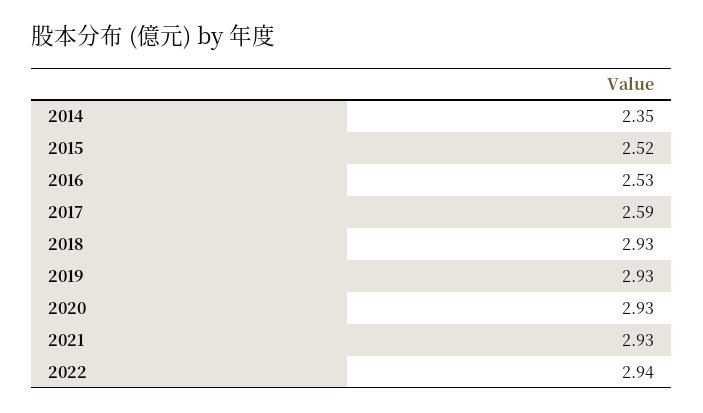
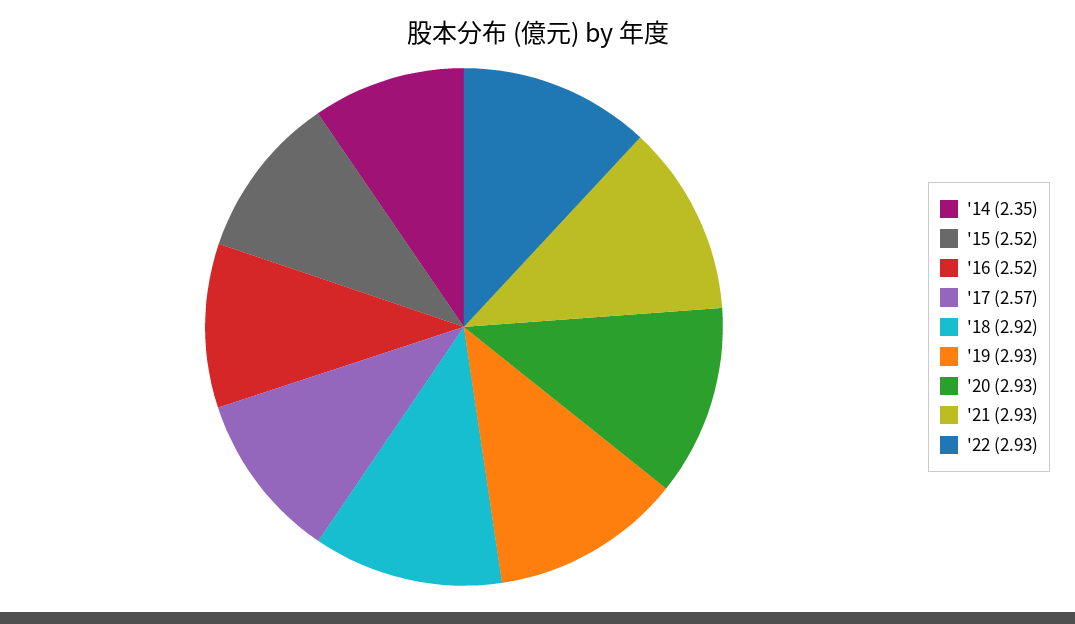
  {
    "2014": 2.35,
    "2015": 2.52,
-   "2016": 2.53,
+   "2016": 2.52,
-   "2017": 2.59,
+   "2017": 2.57,
-   "2018": 2.93,
+   "2018": 2.92,
    "2019": 2.93,
    "2020": 2.93,
    "2021": 2.93,
-   "2022": 2.94
+   "2022": 2.93
  }

